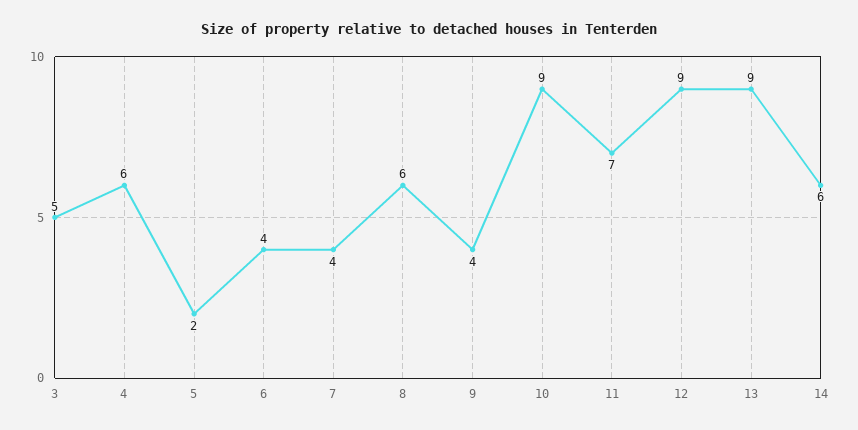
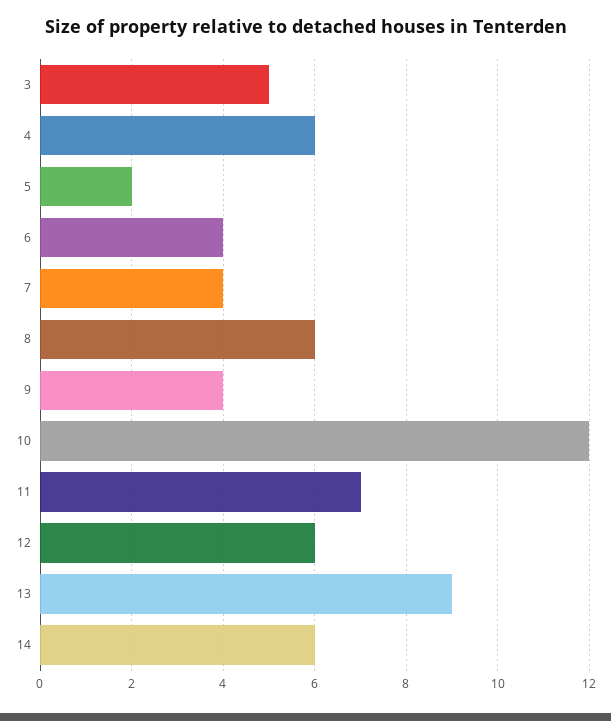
  {
    "3": 5,
    "4": 6,
    "5": 2,
    "6": 4,
    "7": 4,
    "8": 6,
    "9": 4,
-   "10": 9,
+   "10": 12,
    "11": 7,
-   "12": 9,
+   "12": 6,
    "13": 9,
    "14": 6
  }

